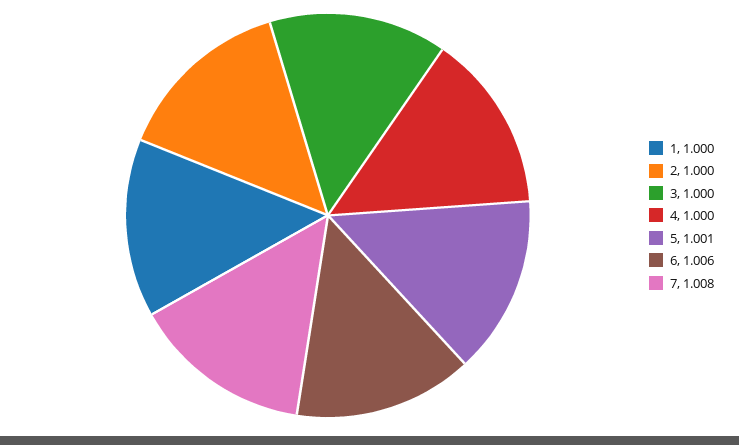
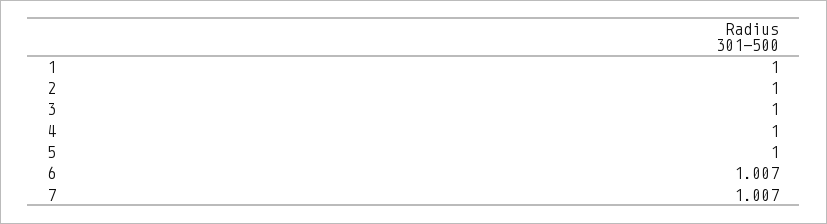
  {
    "1": 1,
    "2": 1,
    "3": 1,
    "4": 1,
-   "5": 1.001,
+   "5": 1,
-   "6": 1.006,
+   "6": 1.007,
-   "7": 1.008
+   "7": 1.007
  }

